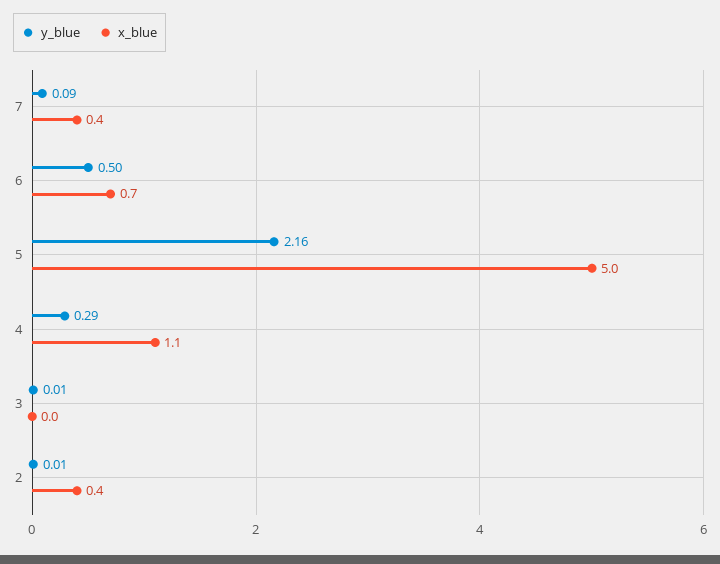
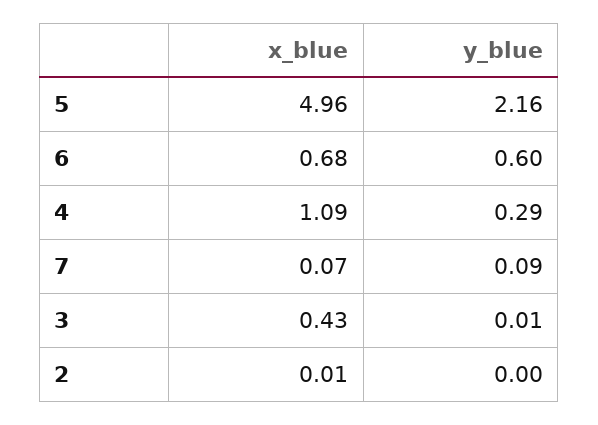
  {
    "y_blue": {
      "7": 0.09,
-     "6": 0.5,
+     "6": 0.6,
      "5": 2.16,
      "4": 0.29,
      "3": 0.01,
-     "2": 0.01
+     "2": 0
    },
    "x_blue": {
-     "7": 0.4,
+     "7": 0.07,
      "6": 0.68,
      "5": 4.96,
      "4": 1.09,
-     "3": 0,
+     "3": 0.43,
-     "2": 0.4
+     "2": 0.01
    }
  }

